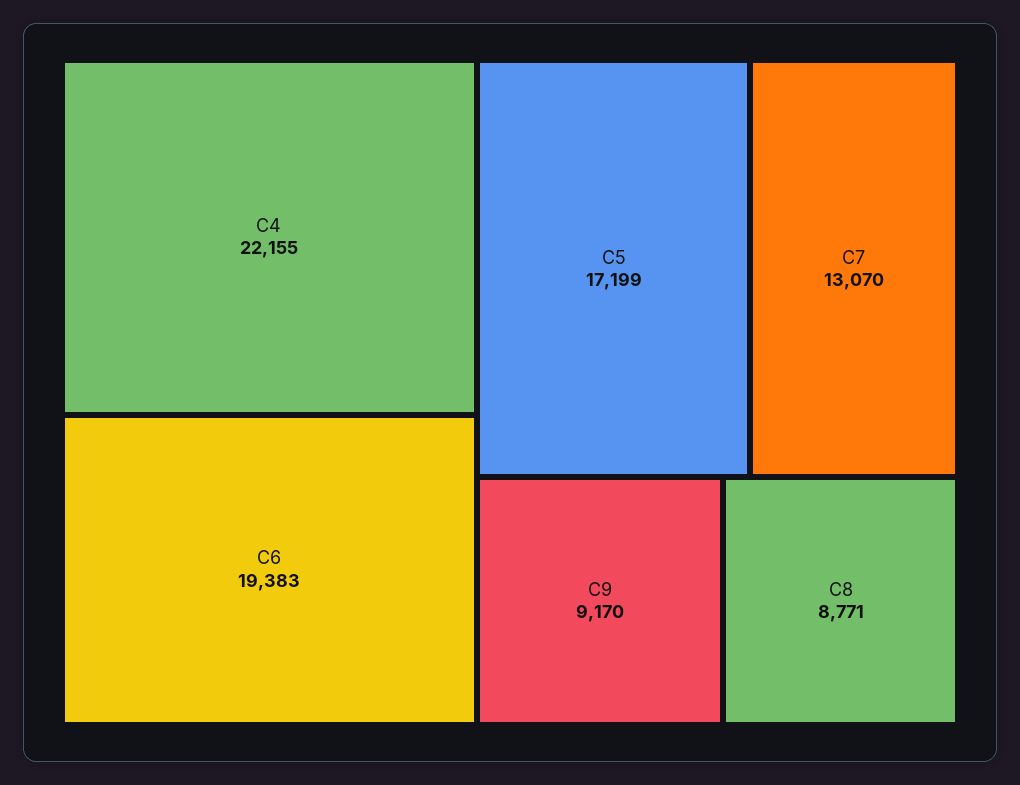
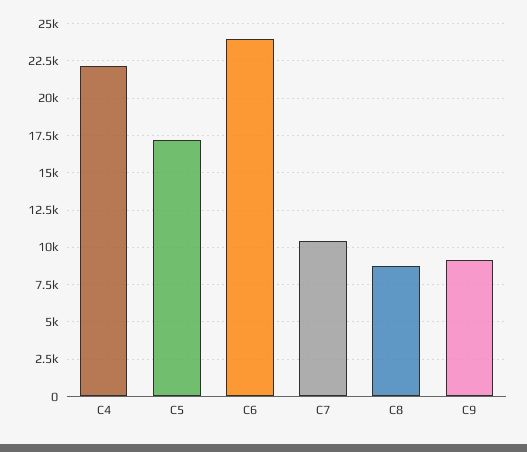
  {
    "C4": 22155,
-   "C6": 19383,
+   "C6": 24000,
    "C5": 17199,
-   "C7": 13070,
+   "C7": 10500,
    "C9": 9170,
    "C8": 8771
  }

